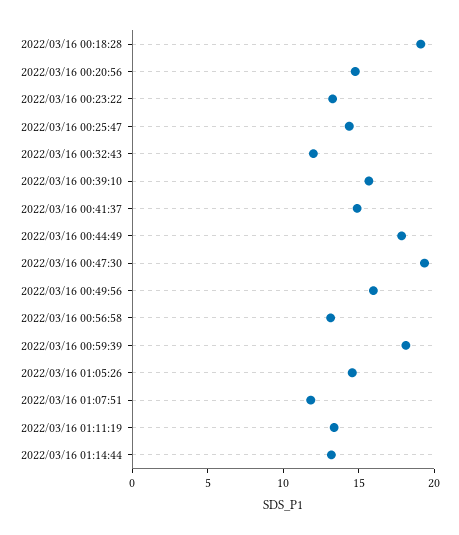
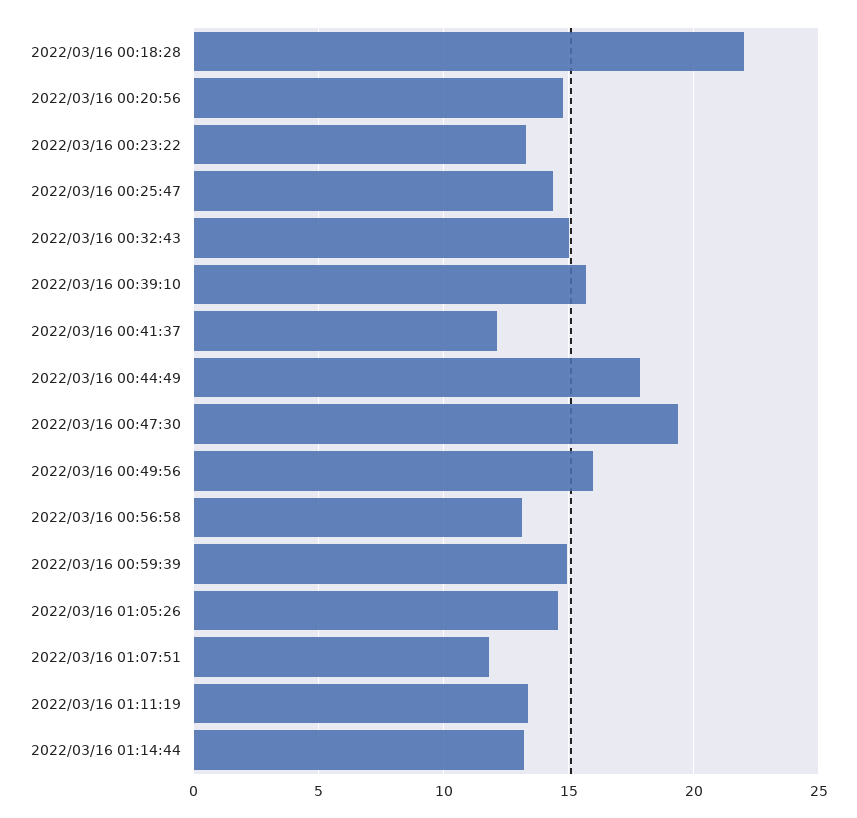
  {
-   "2022/03/16 00:18:28": 19,
+   "2022/03/16 00:18:28": 22,
    "2022/03/16 00:20:56": 15,
    "2022/03/16 00:23:22": 13.5,
    "2022/03/16 00:25:47": 14.5,
-   "2022/03/16 00:32:43": 12,
+   "2022/03/16 00:32:43": 15,
    "2022/03/16 00:39:10": 15.5,
-   "2022/03/16 00:41:37": 15,
+   "2022/03/16 00:41:37": 12,
    "2022/03/16 00:44:49": 18,
    "2022/03/16 00:47:30": 19.5,
    "2022/03/16 00:49:56": 16,
    "2022/03/16 00:56:58": 13,
-   "2022/03/16 00:59:39": 18,
+   "2022/03/16 00:59:39": 15,
    "2022/03/16 01:05:26": 14.5,
    "2022/03/16 01:07:51": 12,
    "2022/03/16 01:11:19": 13.5,
    "2022/03/16 01:14:44": 13
  }

